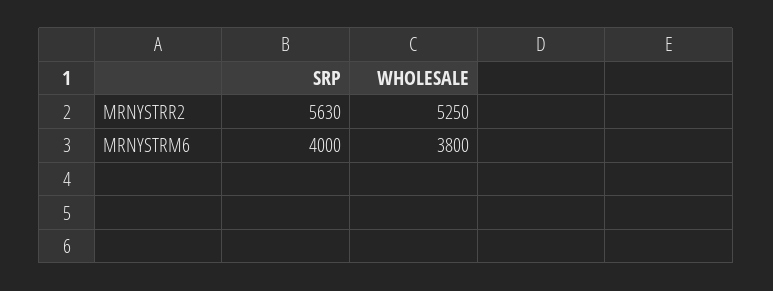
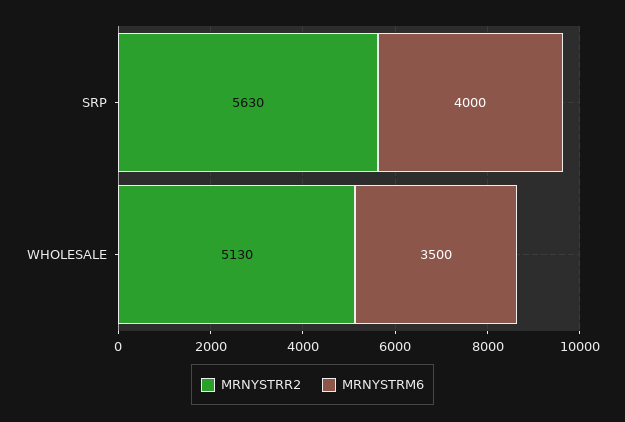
  {
    "MRNYSTRR2": {
      "SRP": 5630,
-     "WHOLESALE": 5250
+     "WHOLESALE": 5130
    },
    "MRNYSTRM6": {
      "SRP": 4000,
-     "WHOLESALE": 3800
+     "WHOLESALE": 3500
    }
  }

